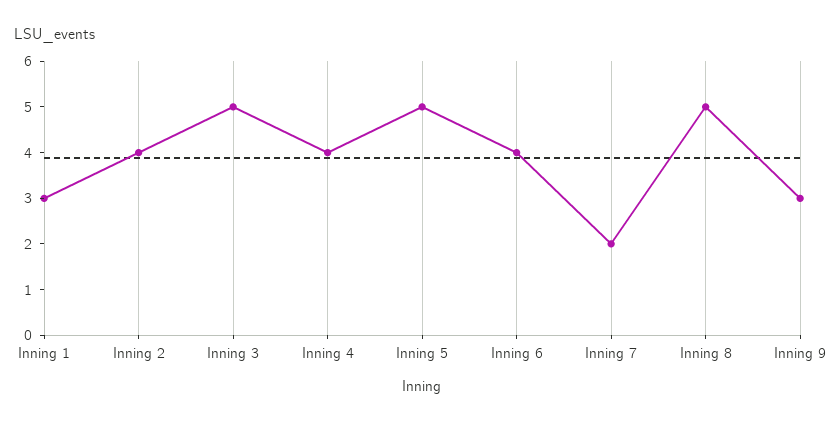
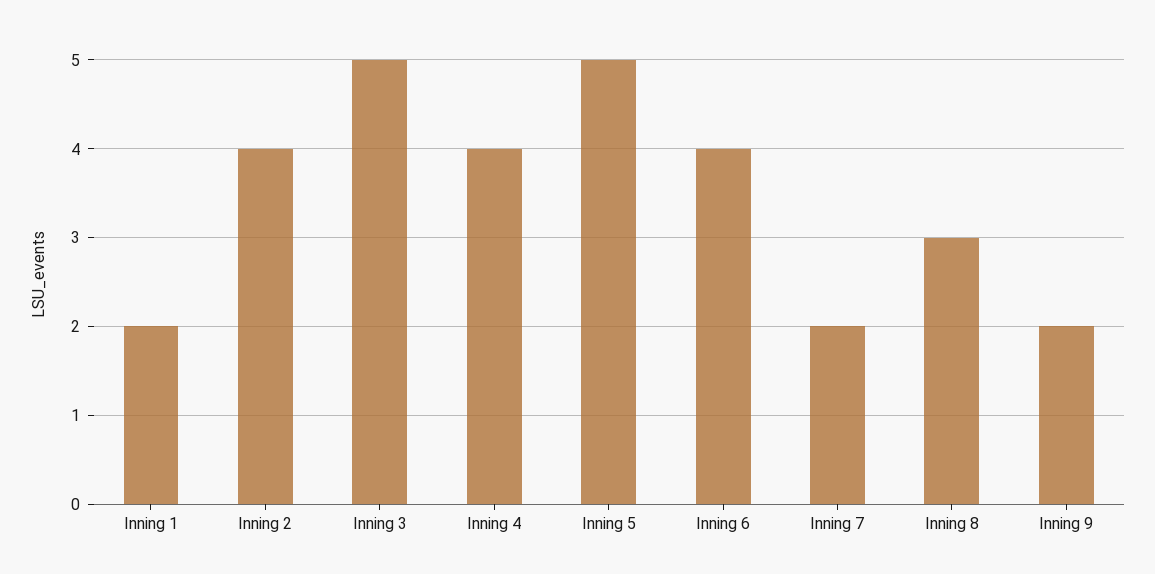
  {
-   "Inning 1": 3,
+   "Inning 1": 2,
    "Inning 2": 4,
    "Inning 3": 5,
    "Inning 4": 4,
    "Inning 5": 5,
    "Inning 6": 4,
    "Inning 7": 2,
-   "Inning 8": 5,
+   "Inning 8": 3,
-   "Inning 9": 3
+   "Inning 9": 2
  }

